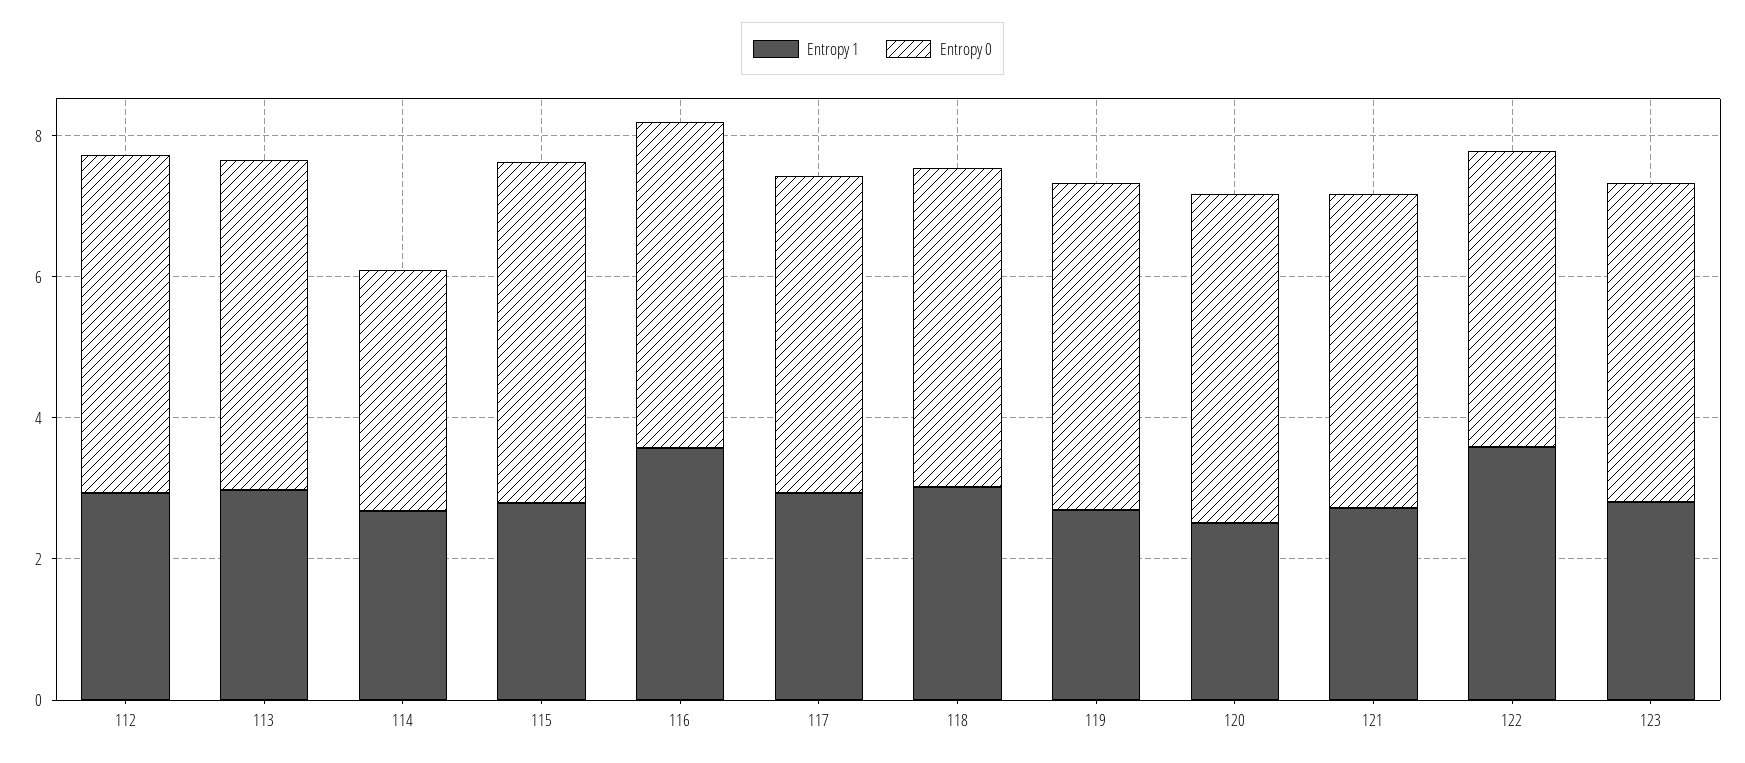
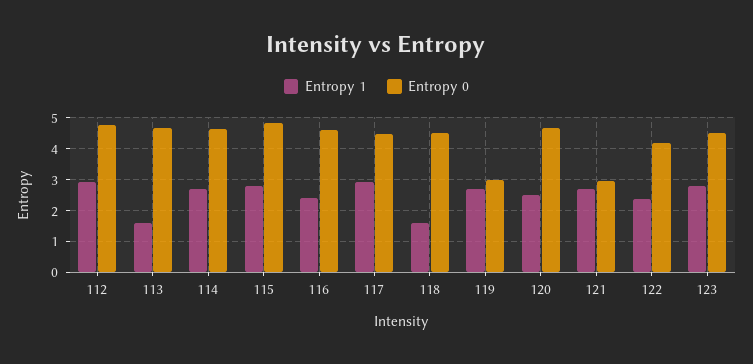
  {
    "Entropy 1": {
      "112": 3,
-     "113": 3,
+     "113": 1.6,
      "114": 2.6,
      "115": 2.8,
-     "116": 3.5,
+     "116": 2.4,
      "117": 3,
-     "118": 3,
+     "118": 1.6,
      "119": 2.6,
      "120": 2.6,
      "121": 2.8,
-     "122": 3.5,
+     "122": 2.4,
      "123": 2.8
    },
    "Entropy 0": {
      "112": 4.8,
      "113": 4.6,
-     "114": 3.5,
+     "114": 4.6,
      "115": 4.8,
      "116": 4.6,
      "117": 4.4,
      "118": 4.6,
-     "119": 4.5,
+     "119": 3,
      "120": 4.6,
-     "121": 4.5,
+     "121": 3,
      "122": 4.2,
      "123": 4.6
    }
  }

